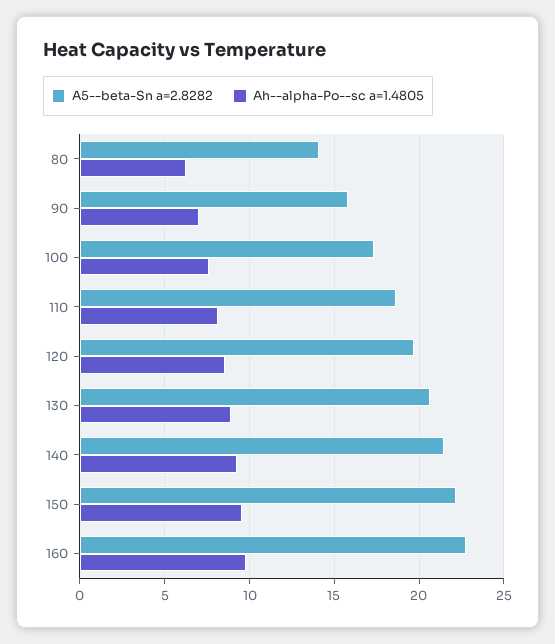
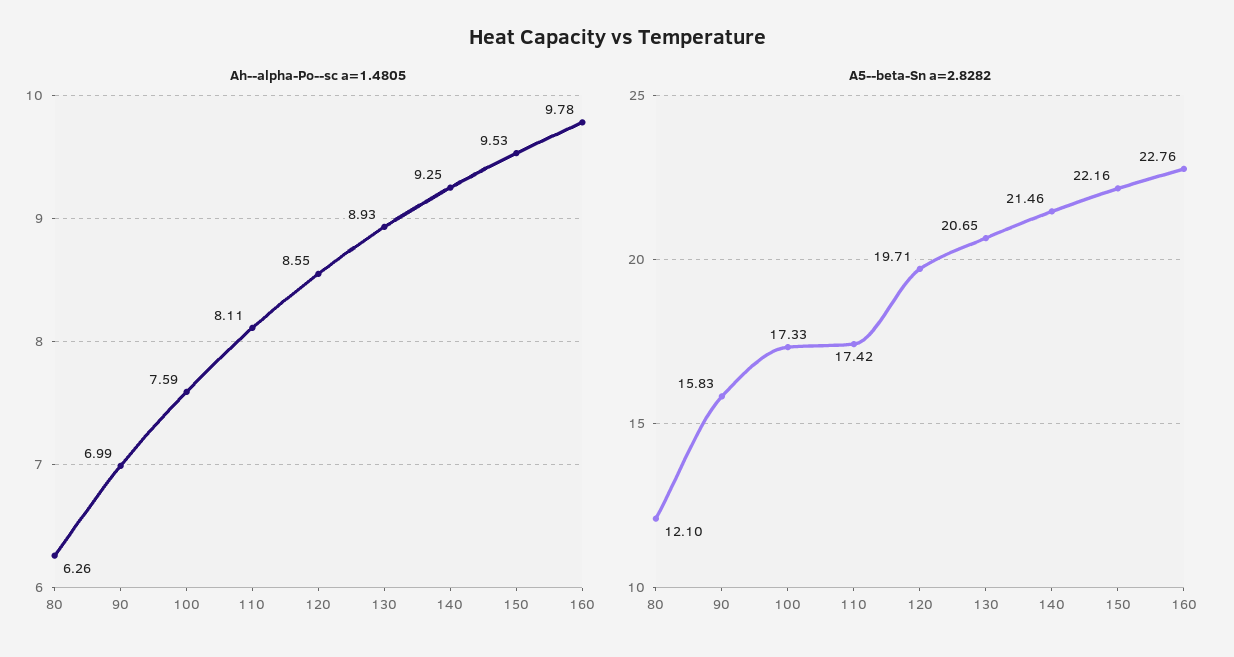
  {
    "A5--beta-Sn a=2.8282": {
-     "80": 14,
+     "80": 12.1,
      "90": 15.83,
      "100": 17.33,
-     "110": 18.5,
+     "110": 17.42,
      "120": 19.71,
      "130": 20.65,
      "140": 21.46,
      "150": 22.16,
      "160": 22.76
    },
    "Ah--alpha-Po--sc a=1.4805": {
      "80": 6.26,
      "90": 6.99,
      "100": 7.59,
      "110": 8.11,
      "120": 8.55,
      "130": 8.93,
      "140": 9.25,
      "150": 9.53,
      "160": 9.78
    }
  }

